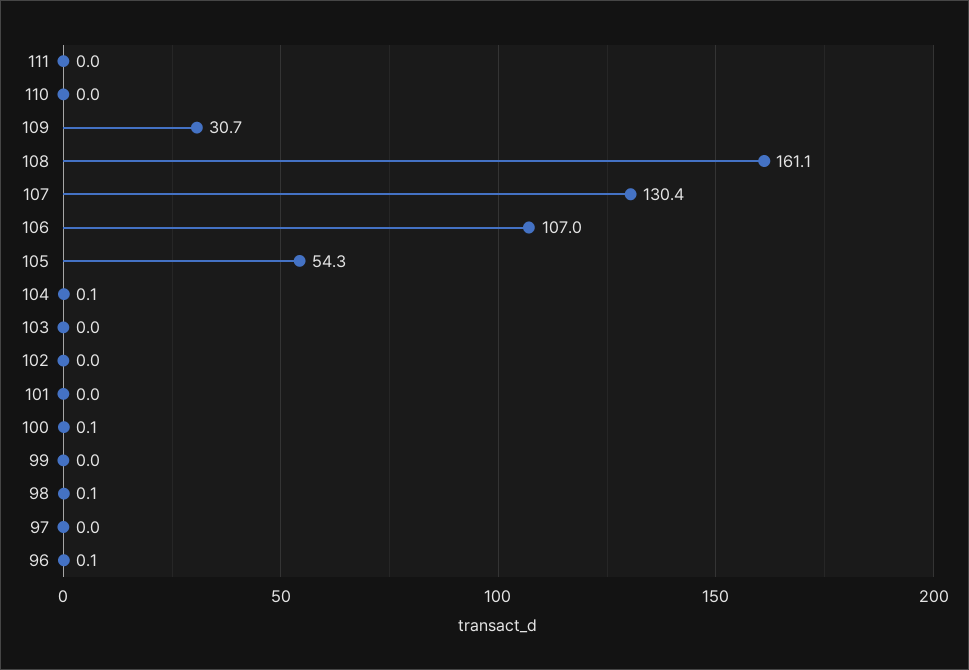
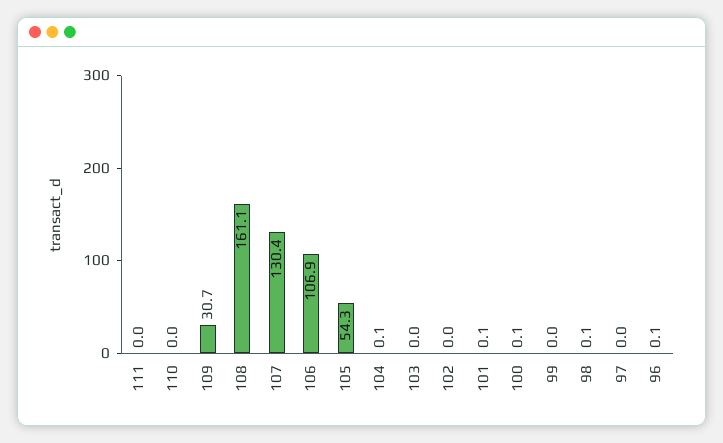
  {
    "111": 0,
    "110": 0,
    "109": 30.7,
    "108": 161.1,
    "107": 130.4,
-   "106": 107,
+   "106": 106.9,
    "105": 54.3,
    "104": 0.1,
    "103": 0,
    "102": 0,
-   "101": 0,
+   "101": 0.1,
    "100": 0.1,
    "99": 0,
    "98": 0.1,
    "97": 0,
    "96": 0.1
  }

